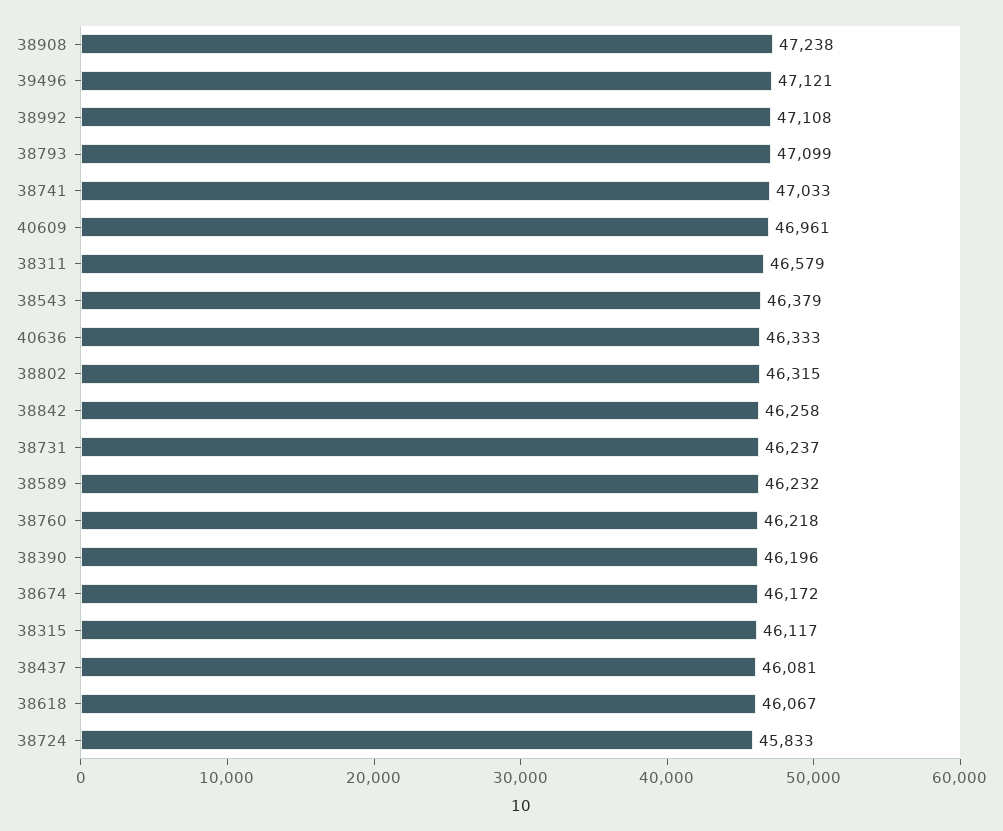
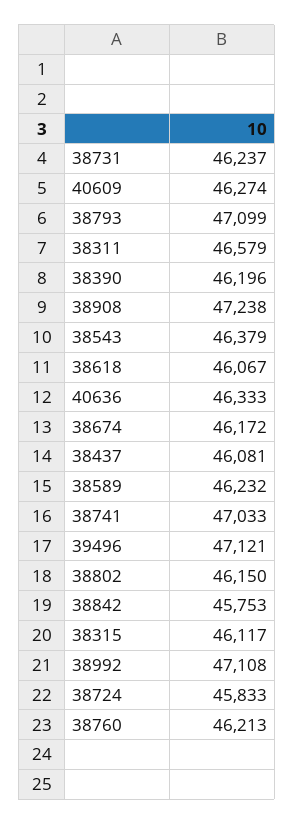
  {
    "38908": 47238,
    "39496": 47121,
    "38992": 47108,
    "38793": 47099,
    "38741": 47033,
-   "40609": 46961,
+   "40609": 46274,
    "38311": 46579,
    "38543": 46379,
    "40636": 46333,
-   "38802": 46315,
+   "38802": 46150,
-   "38842": 46258,
+   "38842": 45753,
    "38731": 46237,
    "38589": 46232,
-   "38760": 46218,
+   "38760": 46213,
    "38390": 46196,
    "38674": 46172,
    "38315": 46117,
    "38437": 46081,
    "38618": 46067,
    "38724": 45833
  }

